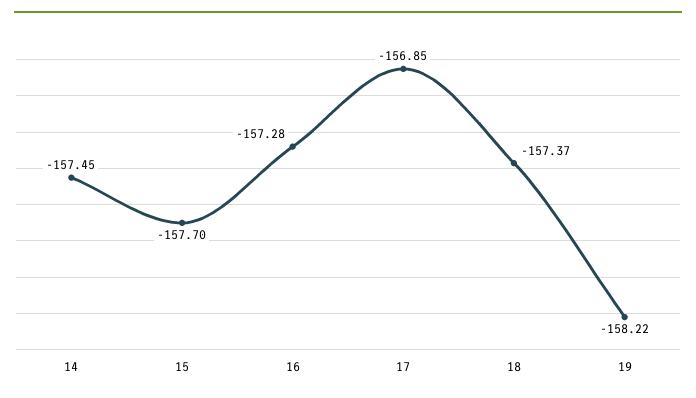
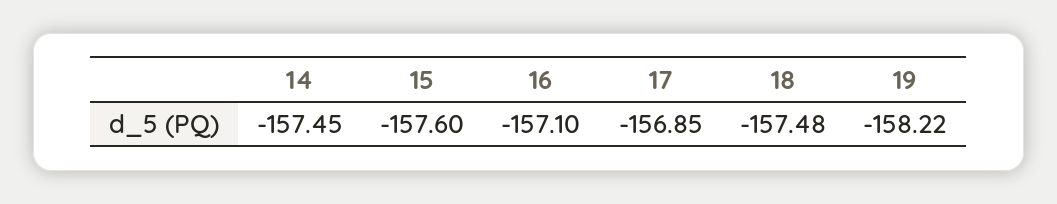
  {
    "14": -157.45,
-   "15": -157.7,
+   "15": -157.6,
-   "16": -157.28,
+   "16": -157.1,
    "17": -156.85,
-   "18": -157.37,
+   "18": -157.48,
    "19": -158.22
  }

